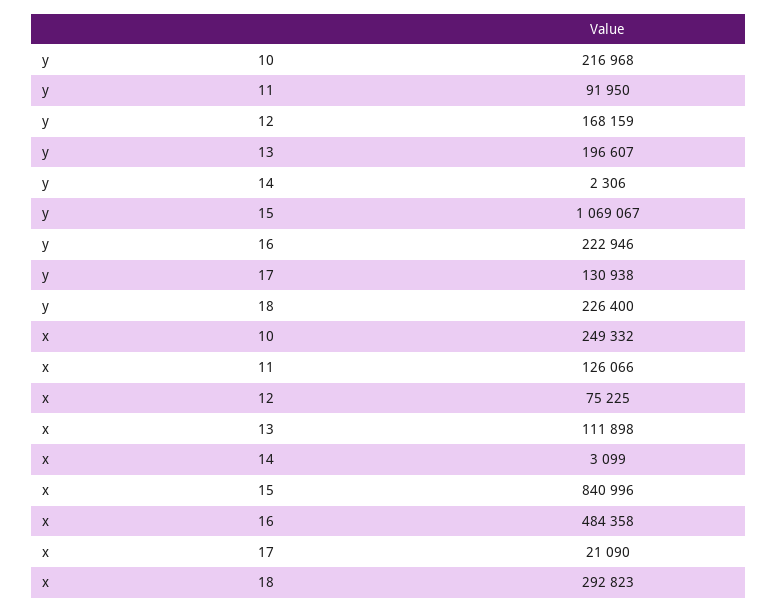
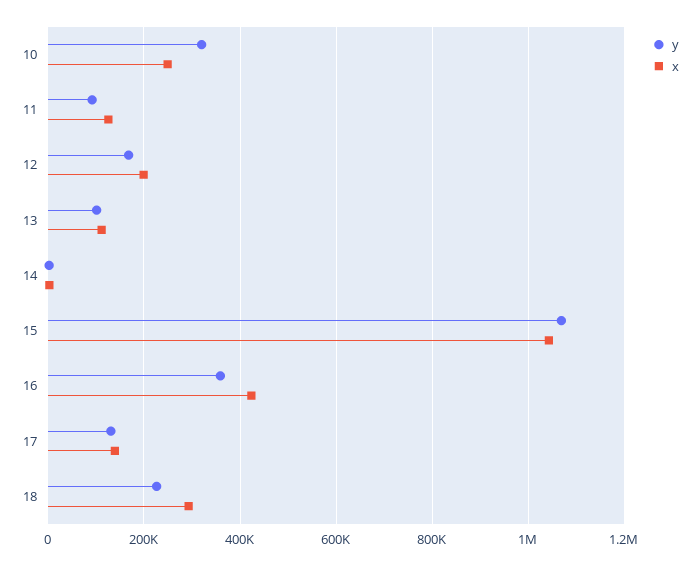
  {
    "y": {
-     "10": 216968,
+     "10": 320000,
      "11": 91950,
      "12": 168159,
-     "13": 196607,
+     "13": 100000,
      "14": 2306,
      "15": 1069067,
-     "16": 222946,
+     "16": 360000,
      "17": 130938,
      "18": 226400
    },
    "x": {
      "10": 249332,
      "11": 126066,
-     "12": 75225,
+     "12": 200000,
      "13": 111898,
      "14": 3099,
-     "15": 840996,
+     "15": 1040000,
-     "16": 484358,
+     "16": 420000,
-     "17": 21090,
+     "17": 140000,
      "18": 292823
    }
  }

